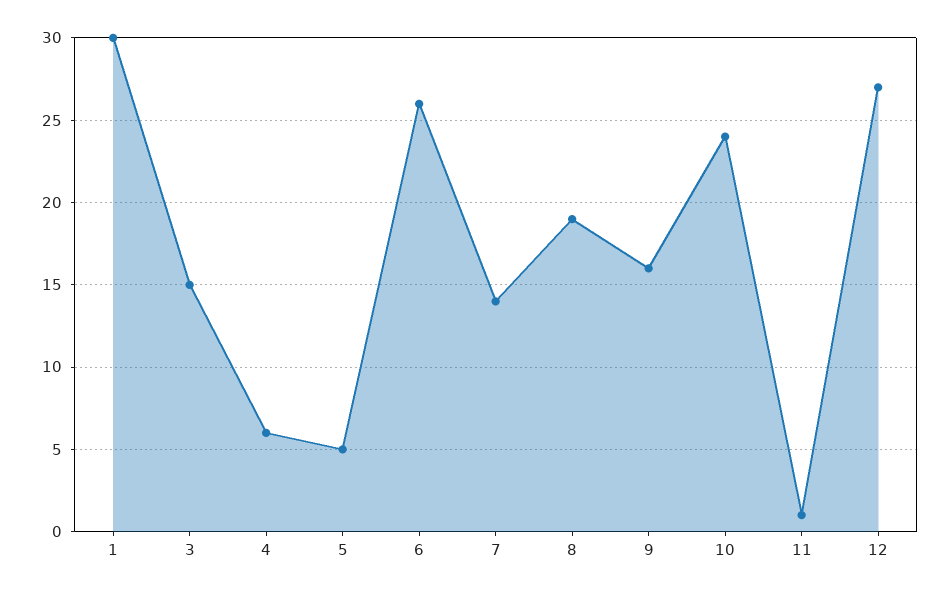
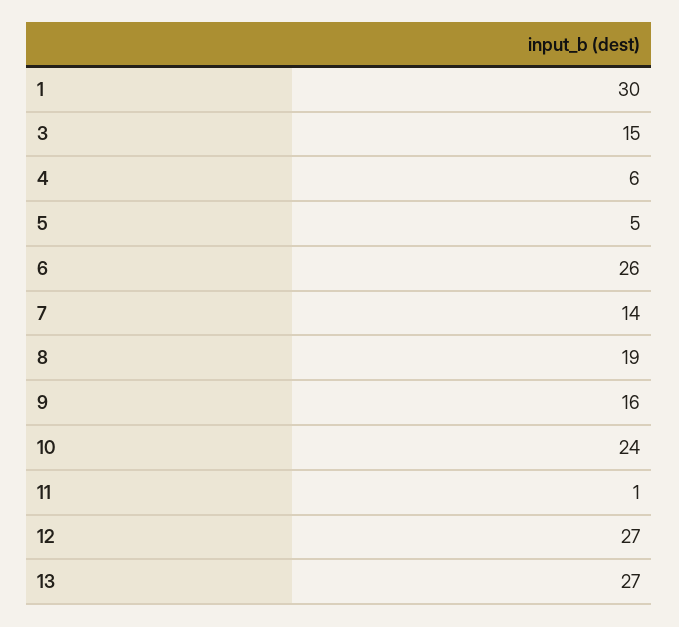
  {
    "1": 30,
    "3": 15,
    "4": 6,
    "5": 5,
    "6": 26,
    "7": 14,
    "8": 19,
    "9": 16,
    "10": 24,
    "11": 1,
-   "12": 27
+   "12": 27,
+   "13": 27
  }

